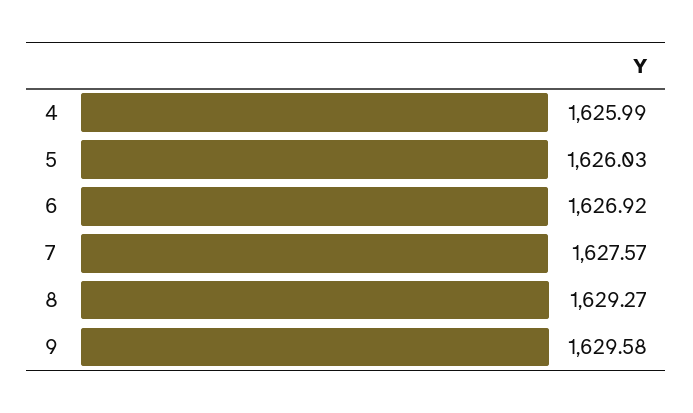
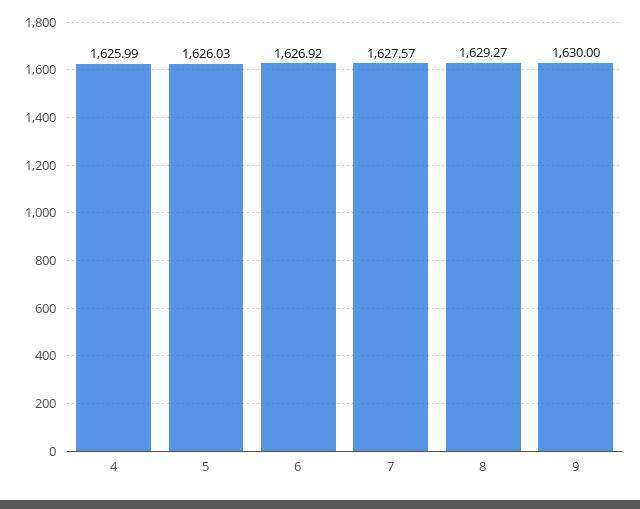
  {
    "4": 1625.99,
    "5": 1626.03,
    "6": 1626.92,
    "7": 1627.57,
    "8": 1629.27,
-   "9": 1629.58
+   "9": 1630
  }

